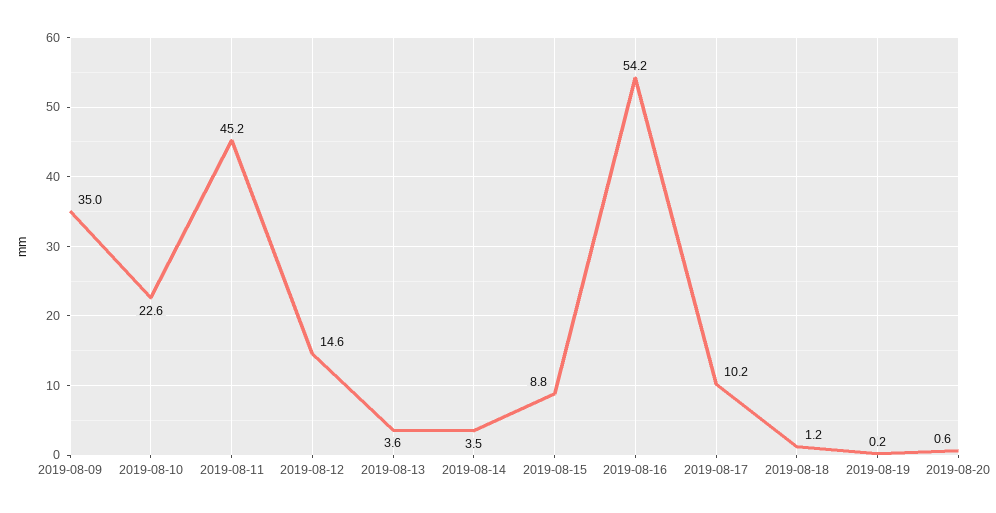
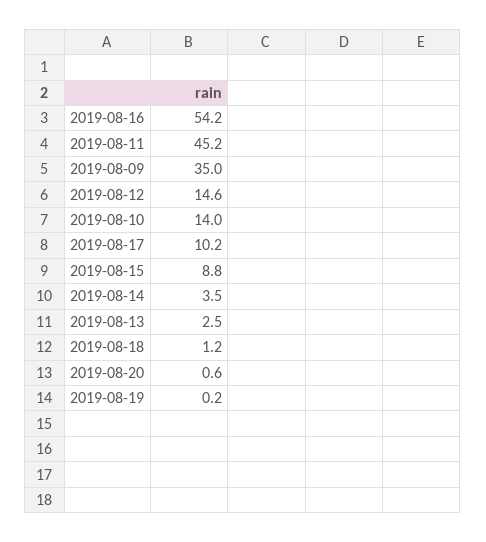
  {
    "2019-08-09": 35,
-   "2019-08-10": 22.6,
+   "2019-08-10": 14,
    "2019-08-11": 45.2,
    "2019-08-12": 14.6,
-   "2019-08-13": 3.6,
+   "2019-08-13": 2.5,
    "2019-08-14": 3.5,
    "2019-08-15": 8.8,
    "2019-08-16": 54.2,
    "2019-08-17": 10.2,
    "2019-08-18": 1.2,
    "2019-08-19": 0.2,
    "2019-08-20": 0.6
  }

